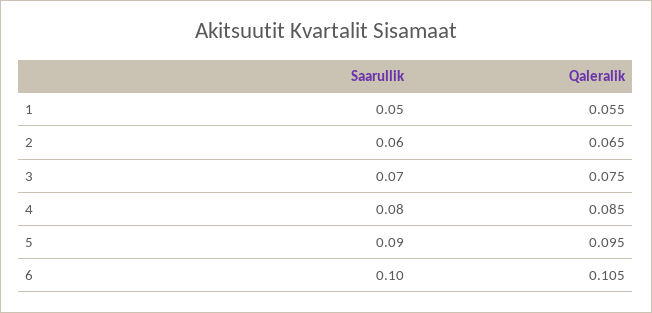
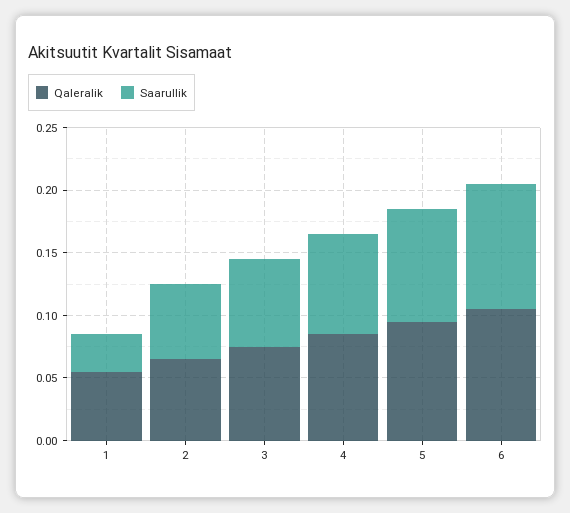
  {
    "Saarullik": {
-     "1": 0.05,
+     "1": 0.03,
      "2": 0.06,
      "3": 0.07,
      "4": 0.08,
      "5": 0.09,
      "6": 0.1
    },
    "Qaleralik": {
      "1": 0.055,
      "2": 0.065,
      "3": 0.075,
      "4": 0.085,
      "5": 0.095,
      "6": 0.105
    }
  }

